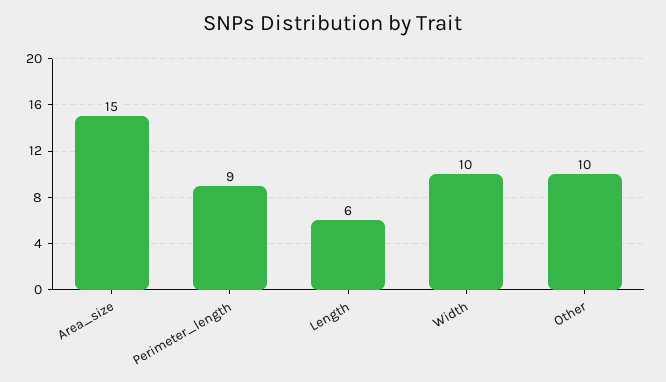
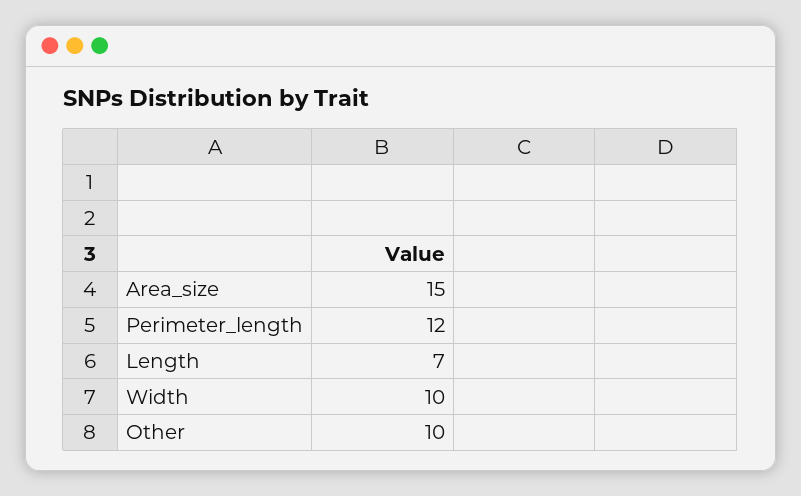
  {
    "Area_size": 15,
-   "Perimeter_length": 9,
+   "Perimeter_length": 12,
-   "Length": 6,
+   "Length": 7,
    "Width": 10,
    "Other": 10
  }

